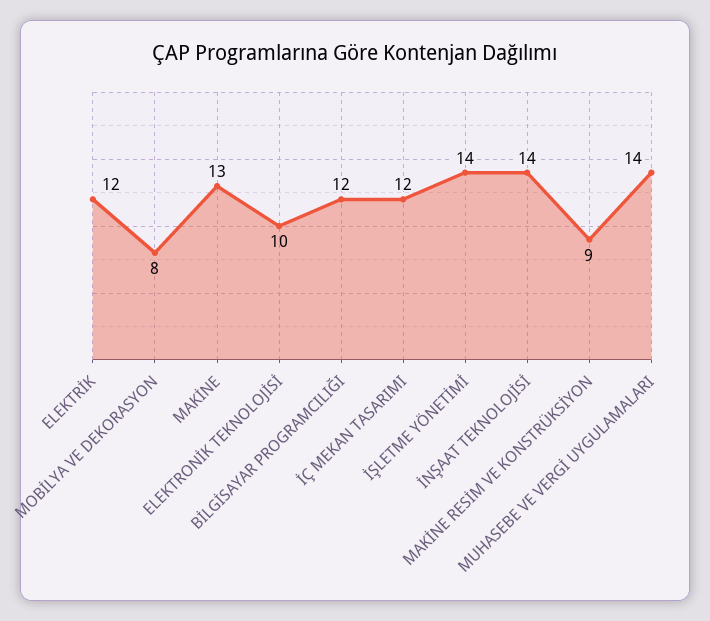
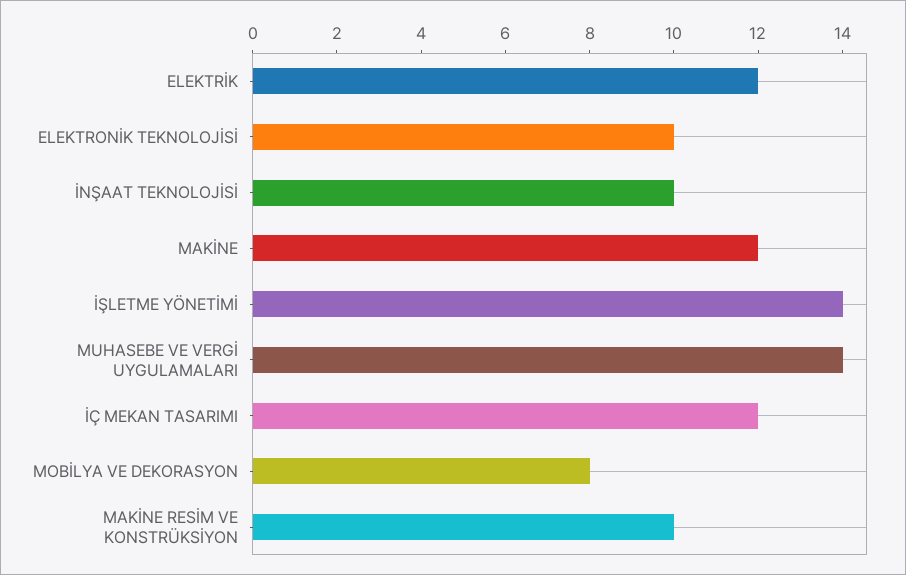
  {
    "ELEKTRİK": 12,
    "MOBİLYA VE DEKORASYON": 8,
-   "MAKİNE": 13,
+   "MAKİNE": 12,
    "ELEKTRONİK TEKNOLOJİSİ": 10,
-   "BİLGİSAYAR PROGRAMCILIĞI": 12,
    "İÇ MEKAN TASARIMI": 12,
    "İŞLETME YÖNETİMİ": 14,
-   "İNŞAAT TEKNOLOJİSİ": 14,
+   "İNŞAAT TEKNOLOJİSİ": 10,
-   "MAKİNE RESİM VE KONSTRÜKSİYON": 9,
+   "MAKİNE RESİM VE KONSTRÜKSİYON": 10,
    "MUHASEBE VE VERGİ UYGULAMALARI": 14
  }

